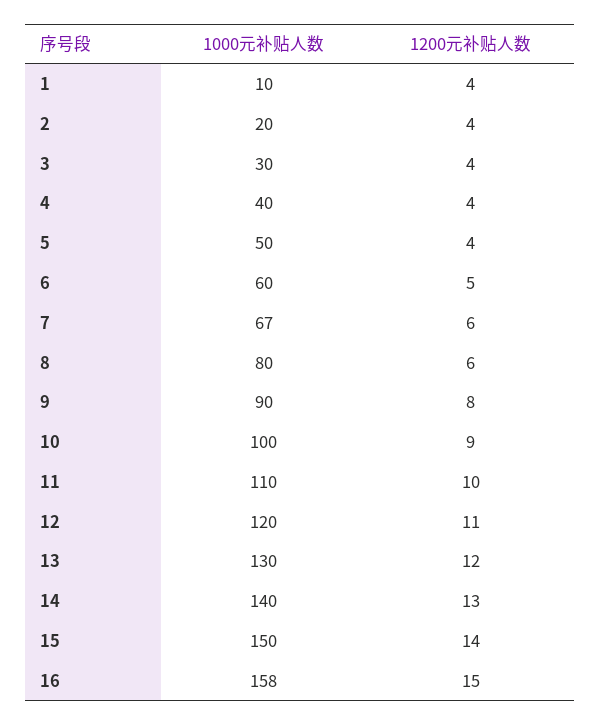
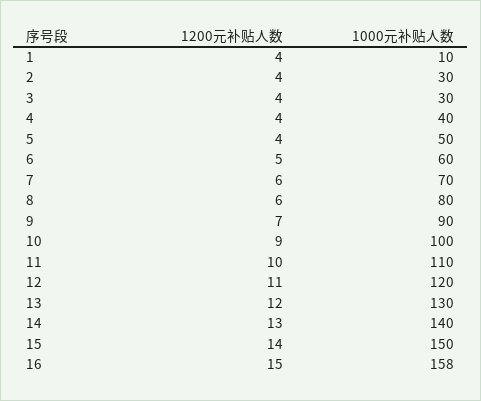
  {
    "1000元补贴人数": {
      "1": 10,
-     "2": 20,
+     "2": 30,
      "3": 30,
      "4": 40,
      "5": 50,
      "6": 60,
-     "7": 67,
+     "7": 70,
      "8": 80,
      "9": 90,
      "10": 100,
      "11": 110,
      "12": 120,
      "13": 130,
      "14": 140,
      "15": 150,
      "16": 158
    },
    "1200元补贴人数": {
      "1": 4,
      "2": 4,
      "3": 4,
      "4": 4,
      "5": 4,
      "6": 5,
      "7": 6,
      "8": 6,
-     "9": 8,
+     "9": 7,
      "10": 9,
      "11": 10,
      "12": 11,
      "13": 12,
      "14": 13,
      "15": 14,
      "16": 15
    }
  }

